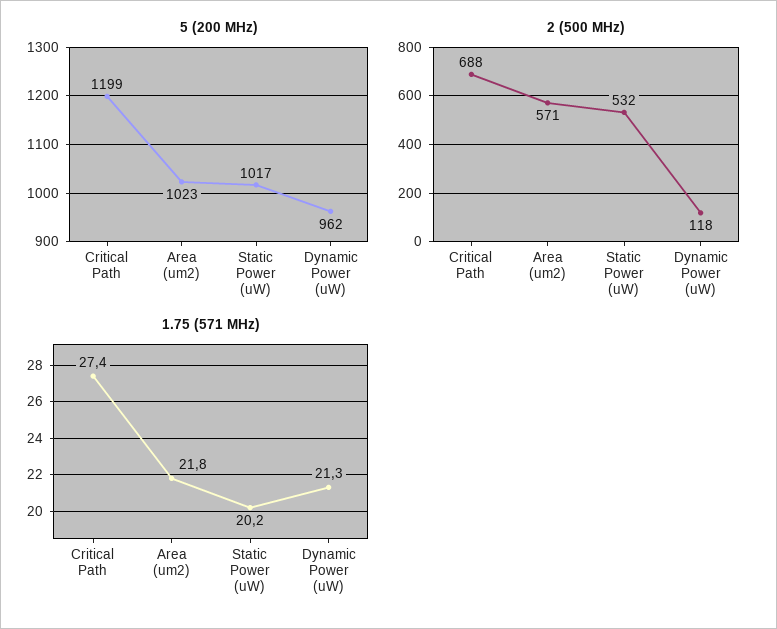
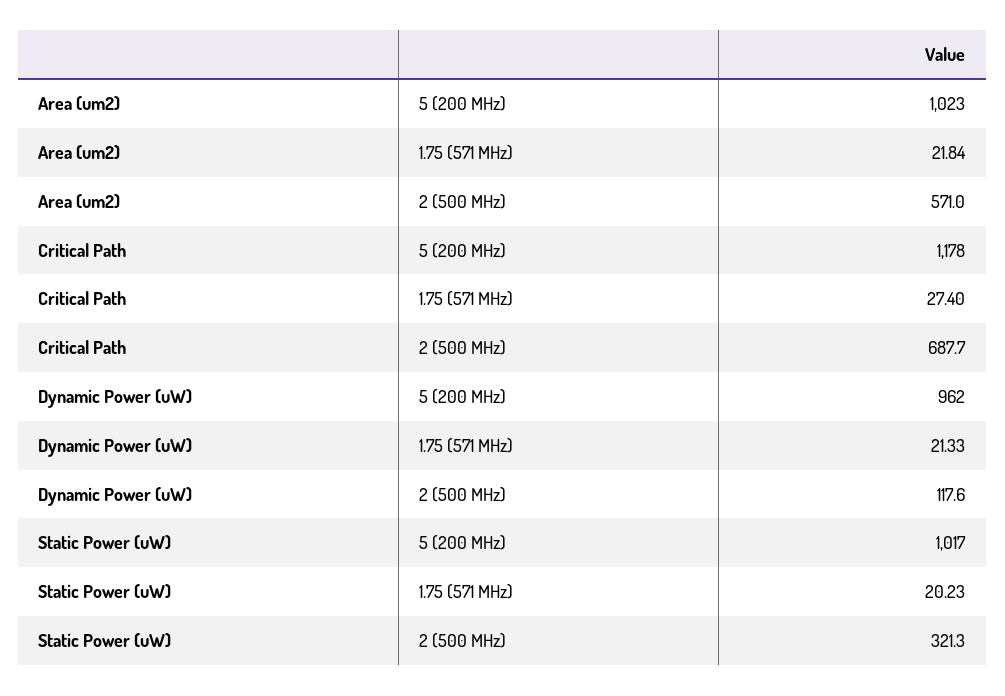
  {
    "5 (200 MHz)": {
-     "Critical Path": 1199,
+     "Critical Path": 1178,
      "Area (um2)": 1023,
      "Static Power (uW)": 1017,
      "Dynamic Power (uW)": 962
    },
    "2 (500 MHz)": {
      "Critical Path": 687.7,
      "Area (um2)": 571,
-     "Static Power (uW)": 532,
+     "Static Power (uW)": 321.3,
      "Dynamic Power (uW)": 117.6
    },
    "1.75 (571 MHz)": {
      "Critical Path": 27.4,
      "Area (um2)": 21.84,
      "Static Power (uW)": 20.23,
      "Dynamic Power (uW)": 21.33
    }
  }

